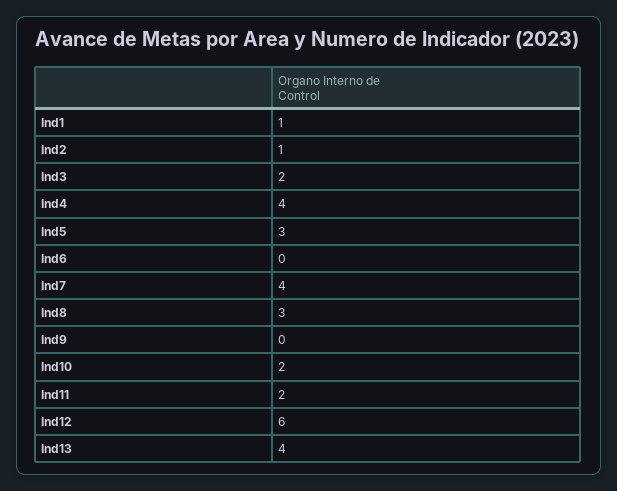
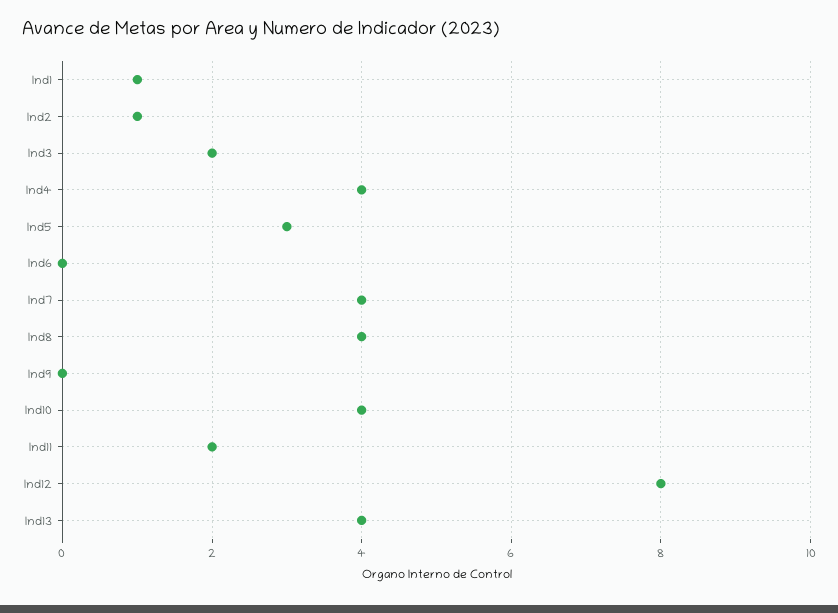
  {
    "Ind1": 1,
    "Ind2": 1,
    "Ind3": 2,
    "Ind4": 4,
    "Ind5": 3,
    "Ind6": 0,
    "Ind7": 4,
-   "Ind8": 3,
+   "Ind8": 4,
    "Ind9": 0,
-   "Ind10": 2,
+   "Ind10": 4,
    "Ind11": 2,
-   "Ind12": 6,
+   "Ind12": 8,
    "Ind13": 4
  }

